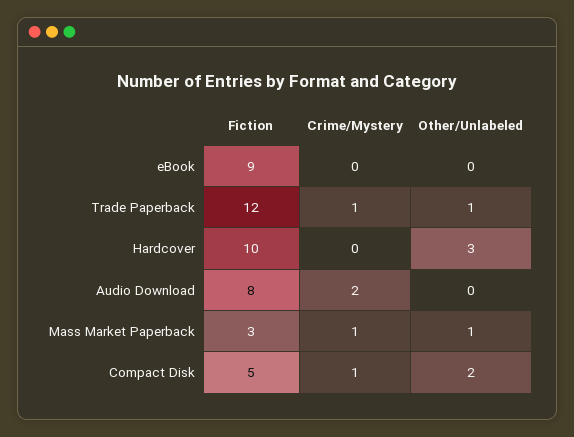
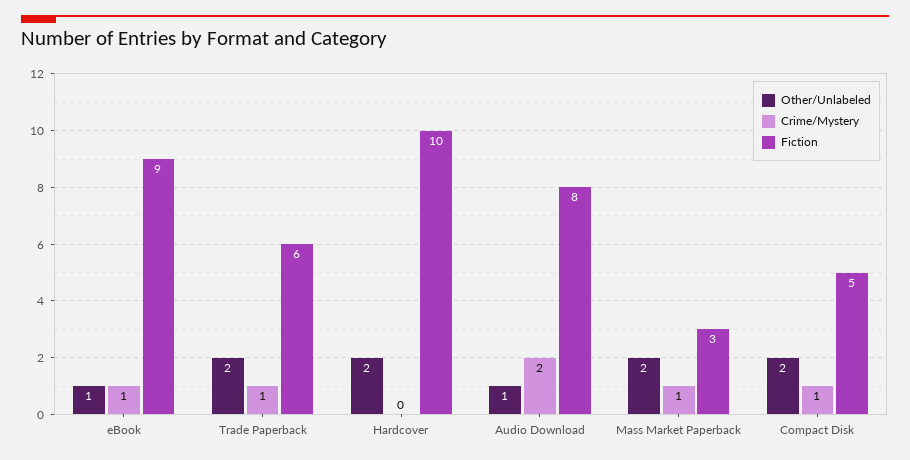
  {
    "Fiction": {
      "eBook": 9,
-     "Trade Paperback": 12,
+     "Trade Paperback": 6,
      "Hardcover": 10,
      "Audio Download": 8,
      "Mass Market Paperback": 3,
      "Compact Disk": 5
    },
    "Crime/Mystery": {
-     "eBook": 0,
+     "eBook": 1,
      "Trade Paperback": 1,
      "Hardcover": 0,
      "Audio Download": 2,
      "Mass Market Paperback": 1,
      "Compact Disk": 1
    },
    "Other/Unlabeled": {
-     "eBook": 0,
+     "eBook": 1,
-     "Trade Paperback": 1,
+     "Trade Paperback": 2,
-     "Hardcover": 3,
+     "Hardcover": 2,
-     "Audio Download": 0,
+     "Audio Download": 1,
-     "Mass Market Paperback": 1,
+     "Mass Market Paperback": 2,
      "Compact Disk": 2
    }
  }

